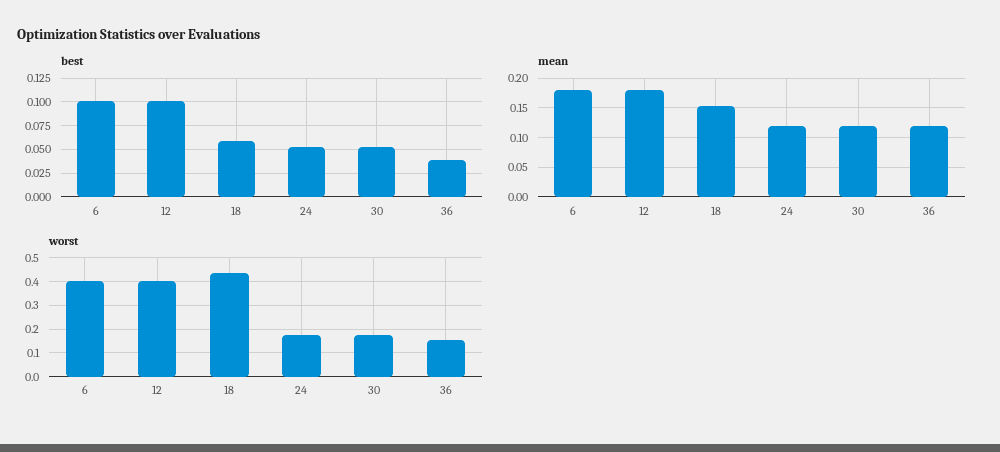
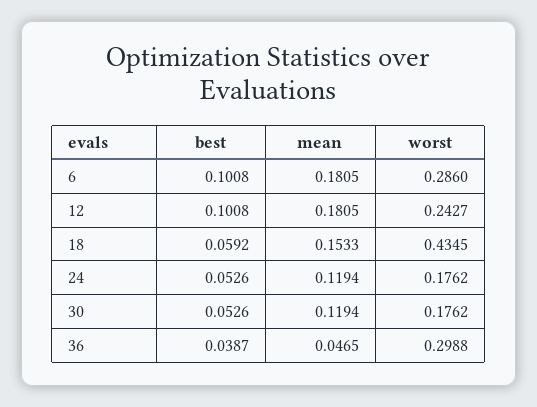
  {
    "best": {
      "6": 0.1008,
      "12": 0.1008,
      "18": 0.0592,
      "24": 0.0526,
      "30": 0.0526,
      "36": 0.0387
    },
    "mean": {
      "6": 0.1805,
      "12": 0.1805,
      "18": 0.1533,
      "24": 0.1194,
      "30": 0.1194,
-     "36": 0.125
+     "36": 0.0465
    },
    "worst": {
-     "6": 0.4,
+     "6": 0.286,
-     "12": 0.4,
+     "12": 0.2427,
      "18": 0.4345,
      "24": 0.1762,
      "30": 0.1762,
-     "36": 0.15
+     "36": 0.2988
    }
  }

